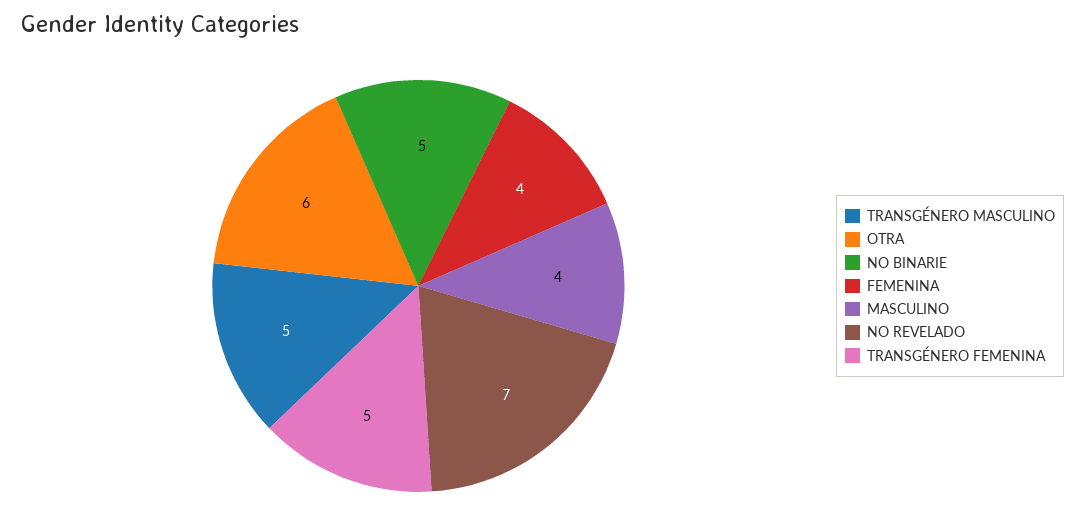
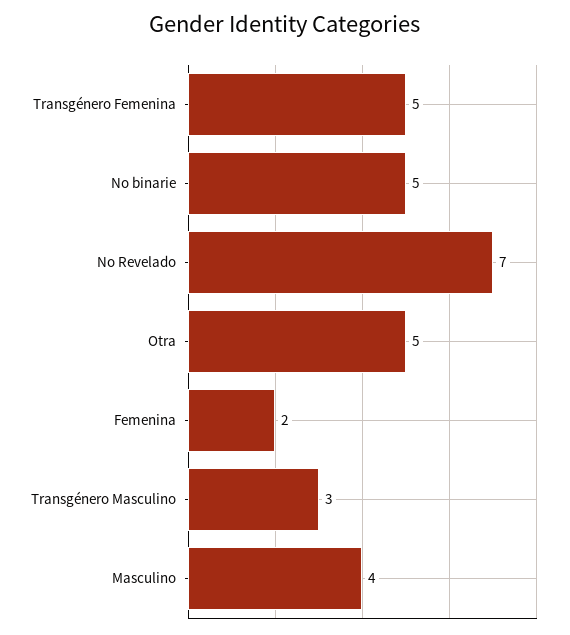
  {
-   "TRANSGÉNERO MASCULINO": 5,
+   "TRANSGÉNERO MASCULINO": 3,
-   "OTRA": 6,
+   "OTRA": 5,
    "NO BINARIE": 5,
-   "FEMENINA": 4,
+   "FEMENINA": 2,
    "MASCULINO": 4,
    "NO REVELADO": 7,
    "TRANSGÉNERO FEMENINA": 5
  }

